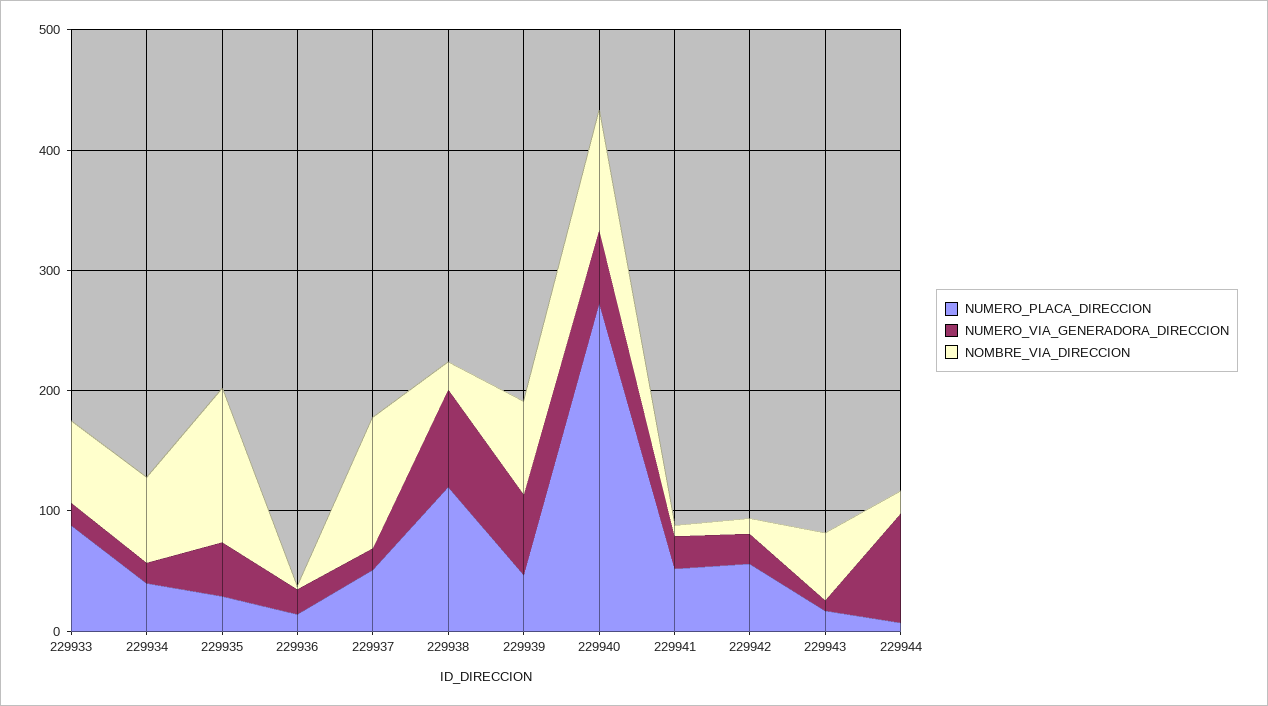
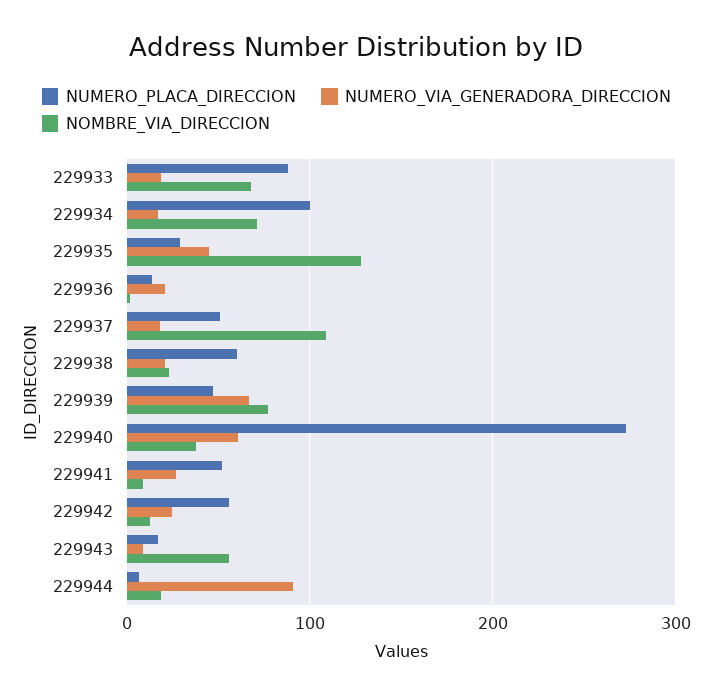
  {
    "NUMERO_PLACA_DIRECCION": {
      "229933": 90,
-     "229934": 40,
+     "229934": 100,
      "229935": 30,
      "229936": 10,
      "229937": 50,
-     "229938": 120,
+     "229938": 60,
      "229939": 50,
      "229940": 270,
      "229941": 50,
      "229942": 60,
      "229943": 20,
      "229944": 10
    },
    "NUMERO_VIA_GENERADORA_DIRECCION": {
      "229933": 20,
      "229934": 20,
      "229935": 50,
      "229936": 20,
      "229937": 20,
-     "229938": 80,
+     "229938": 20,
      "229939": 70,
      "229940": 60,
      "229941": 30,
      "229942": 30,
      "229943": 10,
      "229944": 90
    },
    "NOMBRE_VIA_DIRECCION": {
      "229933": 70,
      "229934": 70,
      "229935": 130,
      "229936": 0,
      "229937": 110,
      "229938": 20,
      "229939": 80,
-     "229940": 100,
+     "229940": 40,
      "229941": 10,
      "229942": 10,
      "229943": 60,
      "229944": 20
    }
  }

